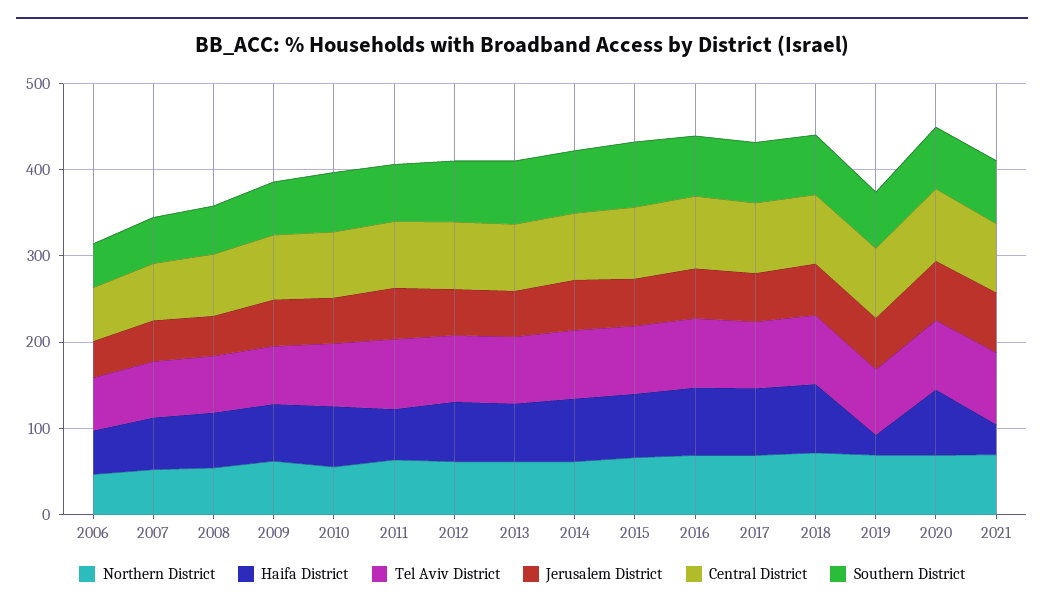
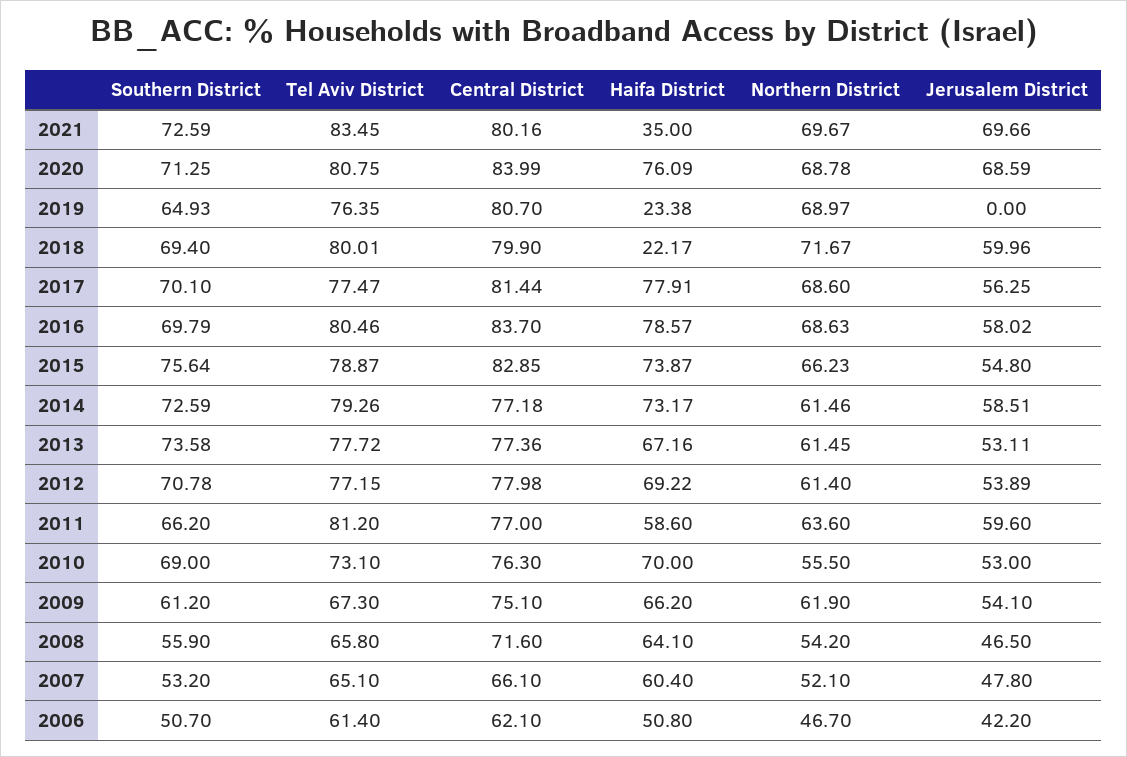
  {
    "Northern District": {
      "2006": 46.7,
      "2007": 52.1,
      "2008": 54.2,
      "2009": 61.9,
      "2010": 55.5,
      "2011": 63.6,
      "2012": 61.4,
      "2013": 61.45,
      "2014": 61.46,
      "2015": 66.23,
      "2016": 68.63,
      "2017": 68.6,
      "2018": 71.67,
      "2019": 68.97,
      "2020": 68.78,
      "2021": 69.67
    },
    "Haifa District": {
      "2006": 50.8,
      "2007": 60.4,
      "2008": 64.1,
      "2009": 66.2,
      "2010": 70,
      "2011": 58.6,
      "2012": 69.22,
      "2013": 67.16,
      "2014": 73.17,
      "2015": 73.87,
      "2016": 78.57,
      "2017": 77.91,
-     "2018": 80,
+     "2018": 22.17,
      "2019": 23.38,
      "2020": 76.09,
      "2021": 35
    },
    "Tel Aviv District": {
      "2006": 61.4,
      "2007": 65.1,
      "2008": 65.8,
      "2009": 67.3,
      "2010": 73.1,
      "2011": 81.2,
      "2012": 77.15,
      "2013": 77.72,
      "2014": 79.26,
      "2015": 78.87,
      "2016": 80.46,
      "2017": 77.47,
      "2018": 80.01,
      "2019": 76.35,
      "2020": 80.75,
      "2021": 83.45
    },
    "Jerusalem District": {
      "2006": 42.2,
      "2007": 47.8,
      "2008": 46.5,
      "2009": 54.1,
      "2010": 53,
      "2011": 59.6,
      "2012": 53.89,
      "2013": 53.11,
      "2014": 58.51,
      "2015": 54.8,
      "2016": 58.02,
      "2017": 56.25,
      "2018": 59.96,
-     "2019": 60,
+     "2019": 0,
      "2020": 68.59,
      "2021": 69.66
    },
    "Central District": {
      "2006": 62.1,
      "2007": 66.1,
      "2008": 71.6,
      "2009": 75.1,
      "2010": 76.3,
      "2011": 77,
      "2012": 77.98,
      "2013": 77.36,
      "2014": 77.18,
      "2015": 82.85,
      "2016": 83.7,
      "2017": 81.44,
      "2018": 79.9,
      "2019": 80.7,
      "2020": 83.99,
      "2021": 80.16
    },
    "Southern District": {
      "2006": 50.7,
      "2007": 53.2,
      "2008": 55.9,
      "2009": 61.2,
      "2010": 69,
      "2011": 66.2,
      "2012": 70.78,
      "2013": 73.58,
      "2014": 72.59,
      "2015": 75.64,
      "2016": 69.79,
      "2017": 70.1,
      "2018": 69.4,
      "2019": 64.93,
      "2020": 71.25,
      "2021": 72.59
    }
  }

